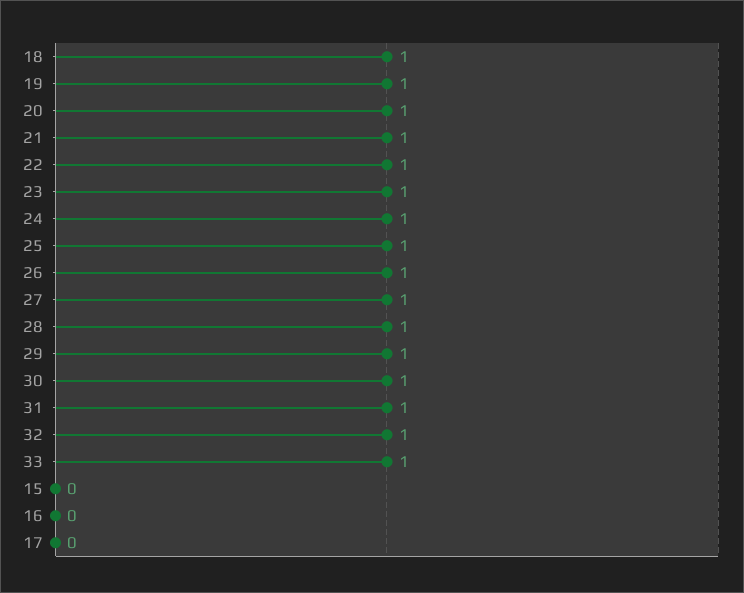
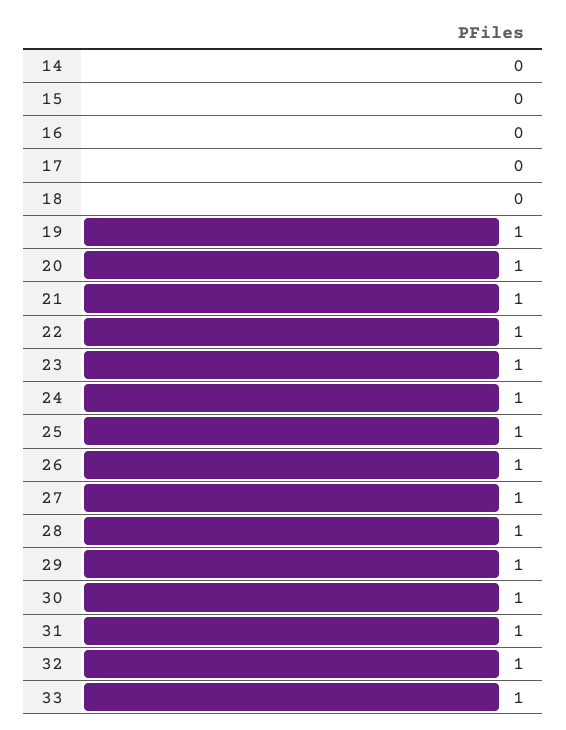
  {
-   "18": 1,
+   "18": 0,
    "19": 1,
    "20": 1,
    "21": 1,
    "22": 1,
    "23": 1,
    "24": 1,
    "25": 1,
    "26": 1,
    "27": 1,
    "28": 1,
    "29": 1,
    "30": 1,
    "31": 1,
    "32": 1,
    "33": 1,
    "15": 0,
    "16": 0,
-   "17": 0
+   "17": 0,
+   "14": 0
  }

